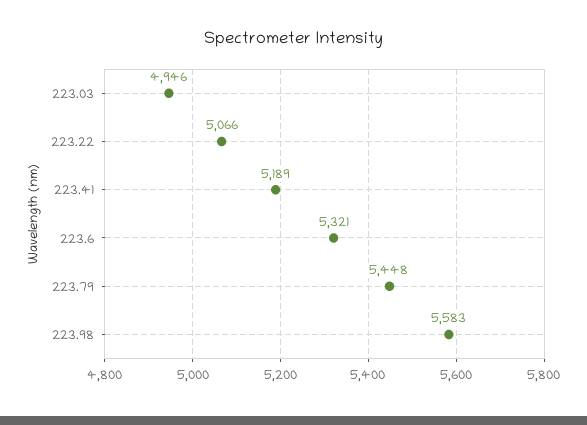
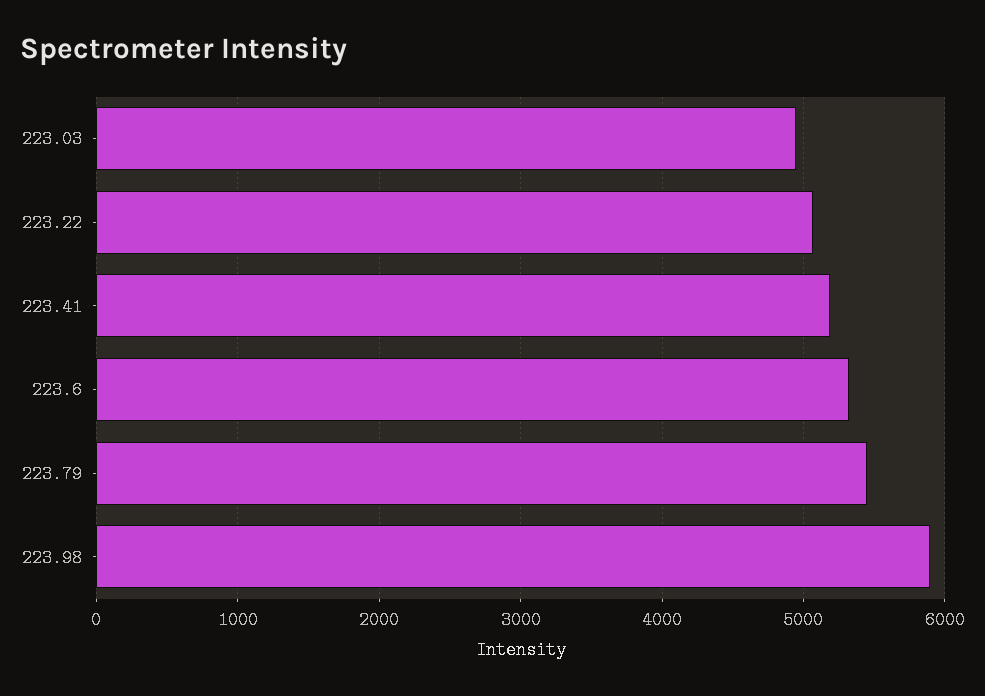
  {
    "223.03": 4946,
    "223.22": 5066,
    "223.41": 5189,
    "223.6": 5321,
    "223.79": 5448,
-   "223.98": 5583
+   "223.98": 5900
  }

